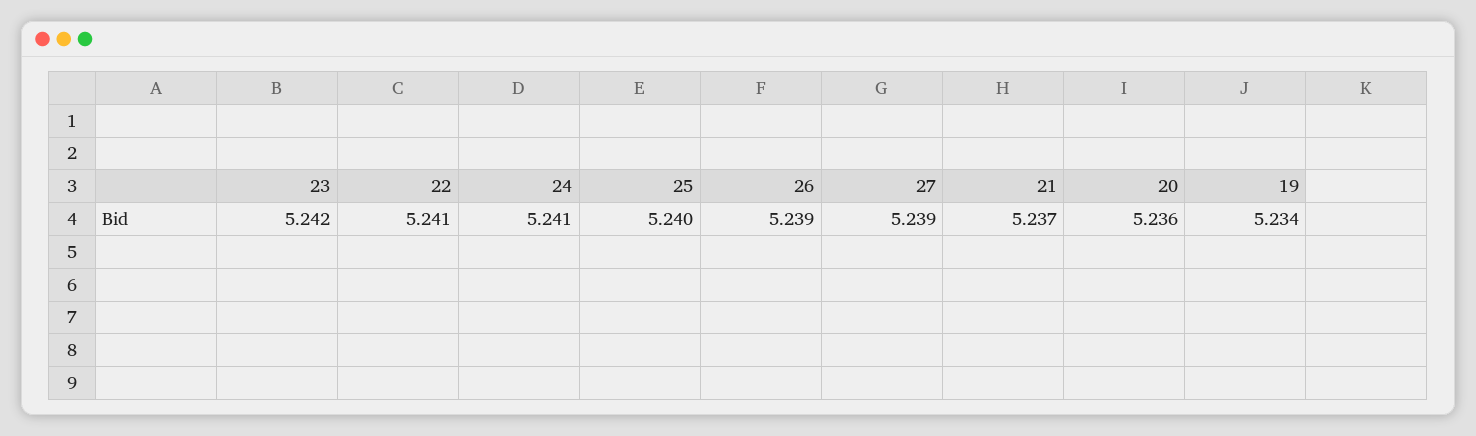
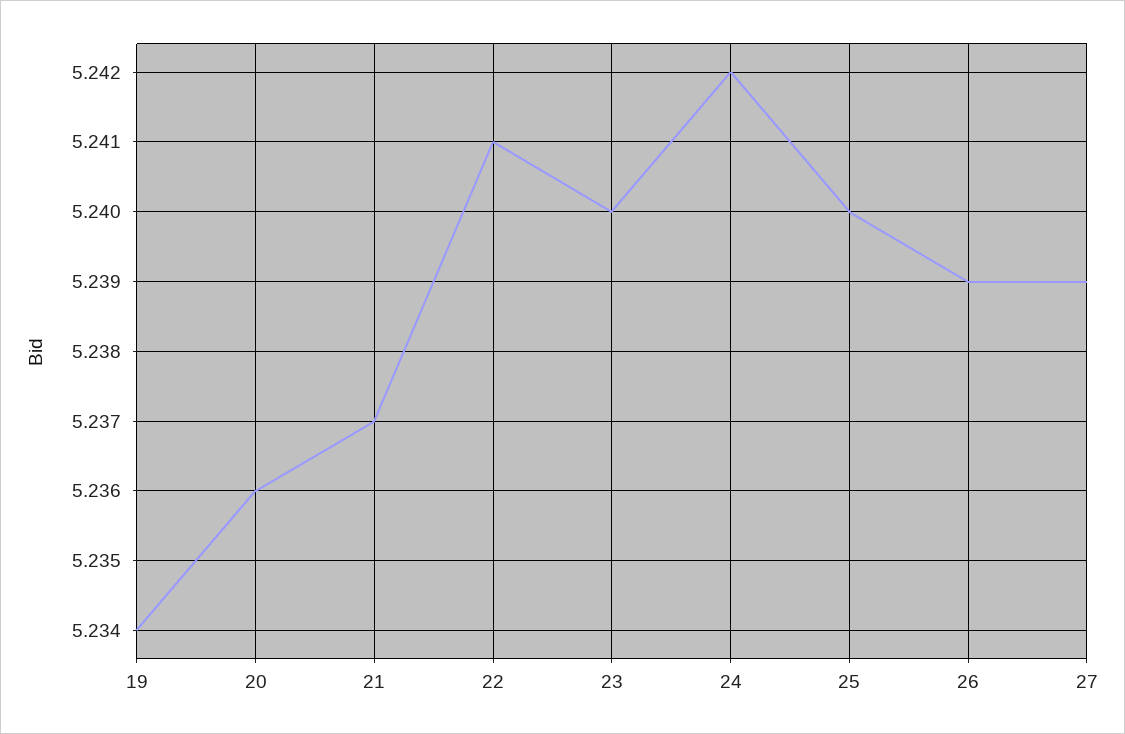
  {
-   "23": 5.242,
+   "23": 5.24,
    "22": 5.241,
-   "24": 5.241,
+   "24": 5.242,
    "25": 5.24,
    "26": 5.239,
    "27": 5.239,
    "21": 5.237,
    "20": 5.236,
    "19": 5.234
  }

